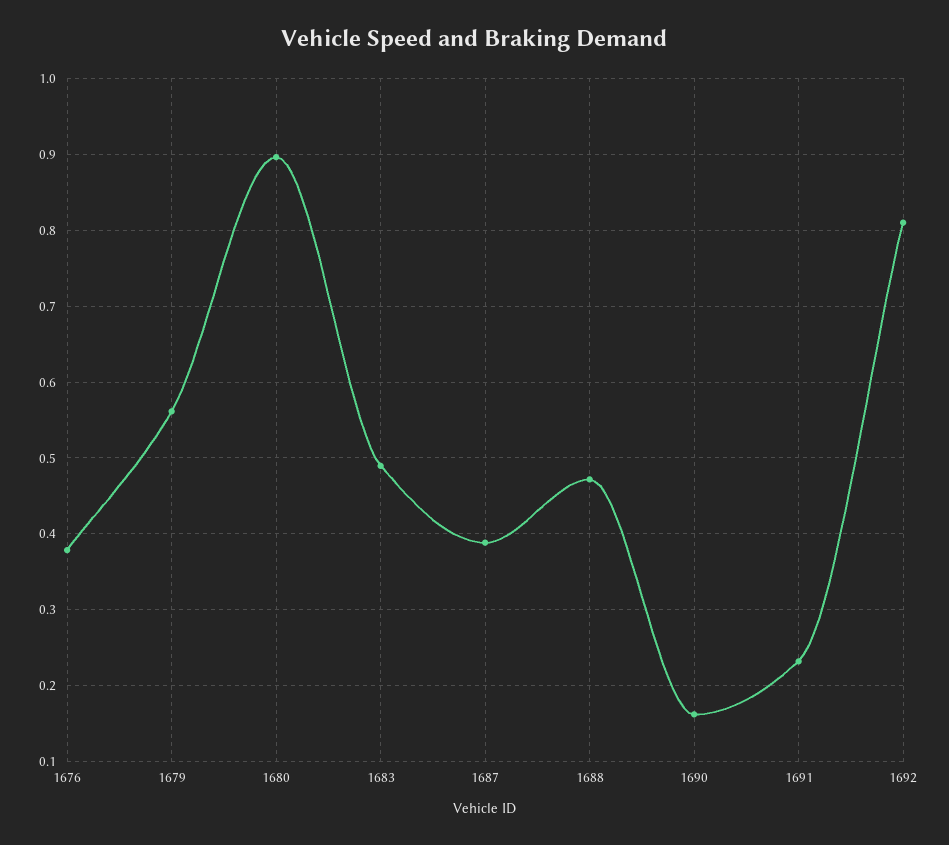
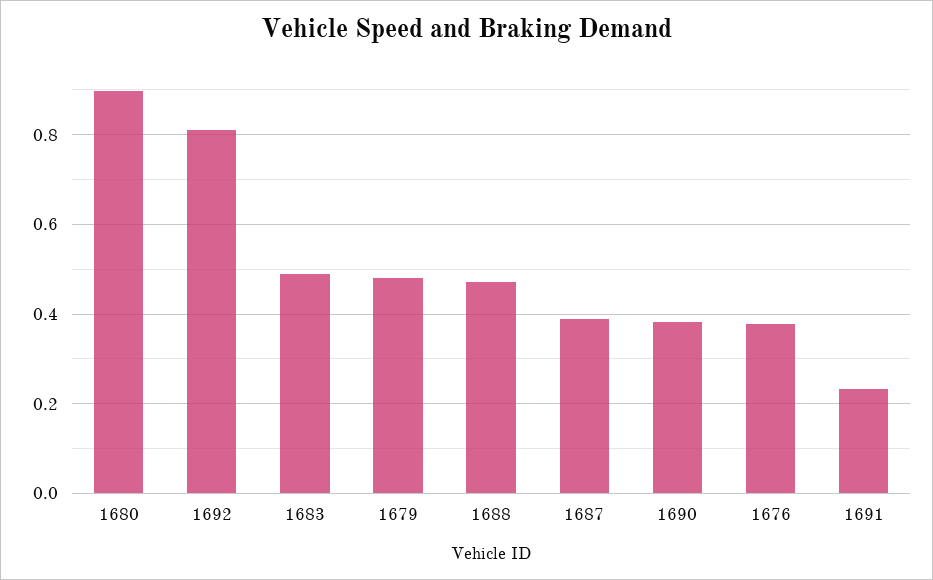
  {
    "1676": 0.38,
-   "1679": 0.56,
+   "1679": 0.48,
    "1680": 0.9,
    "1683": 0.49,
    "1687": 0.39,
    "1688": 0.47,
-   "1690": 0.16,
+   "1690": 0.38,
    "1691": 0.23,
    "1692": 0.81
  }

